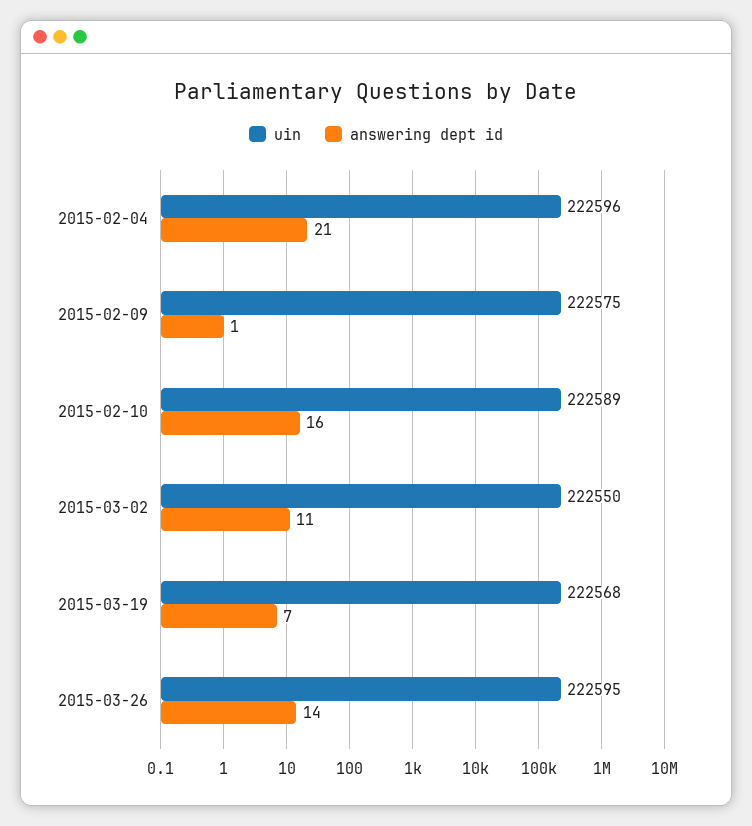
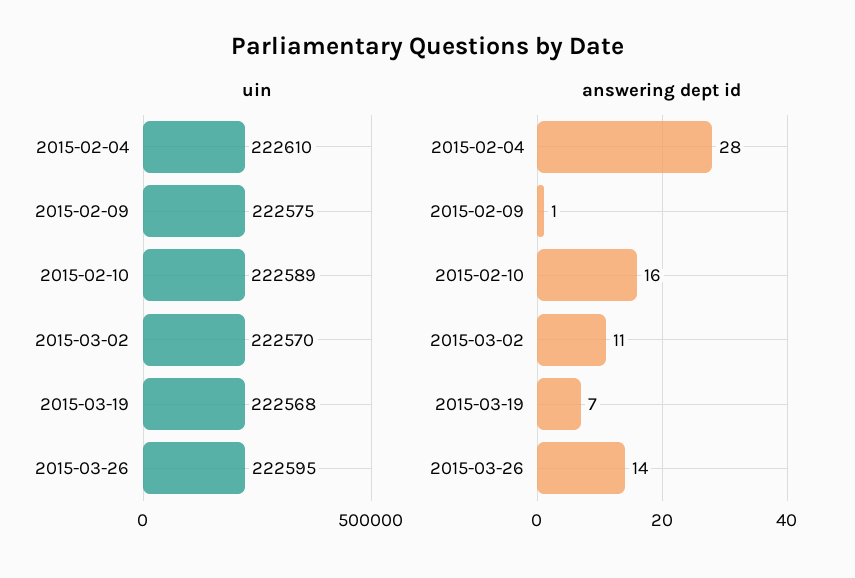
  {
    "uin": {
-     "2015-02-04": 222596,
+     "2015-02-04": 222610,
      "2015-02-09": 222575,
      "2015-02-10": 222589,
-     "2015-03-02": 222550,
+     "2015-03-02": 222570,
      "2015-03-19": 222568,
      "2015-03-26": 222595
    },
    "answering dept id": {
-     "2015-02-04": 21,
+     "2015-02-04": 28,
      "2015-02-09": 1,
      "2015-02-10": 16,
      "2015-03-02": 11,
      "2015-03-19": 7,
      "2015-03-26": 14
    }
  }

